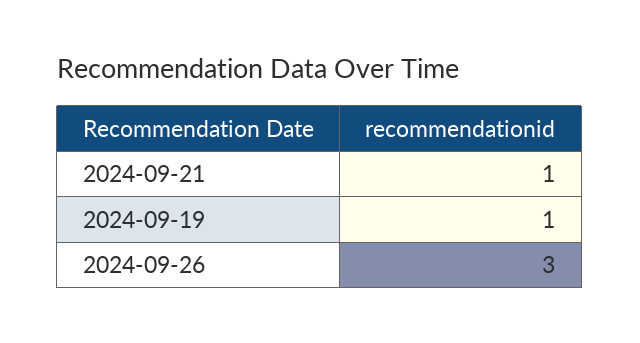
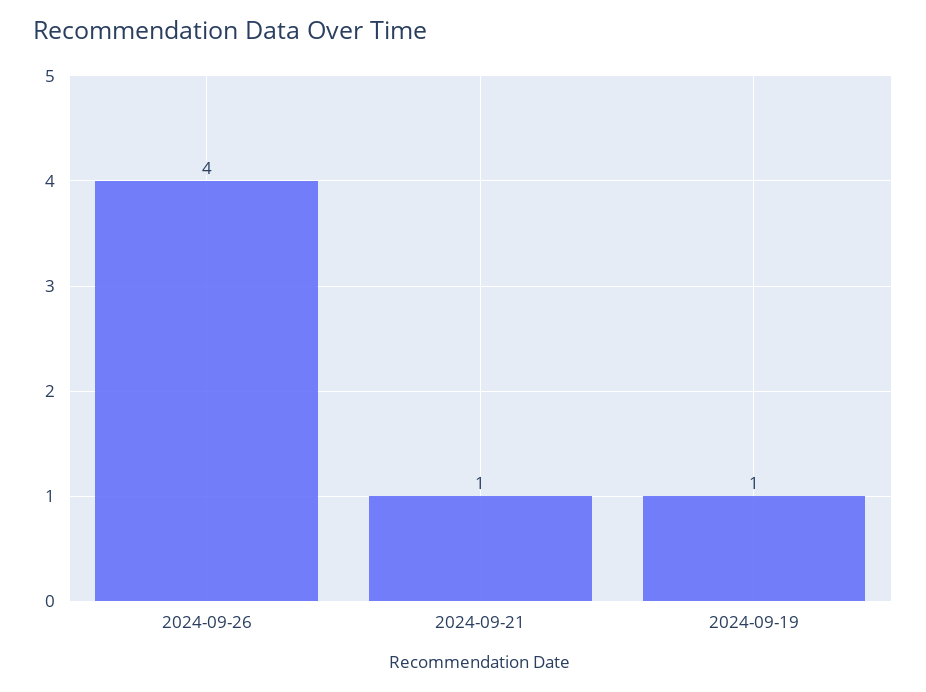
  {
    "2024-09-21": 1,
    "2024-09-19": 1,
-   "2024-09-26": 3
+   "2024-09-26": 4
  }

